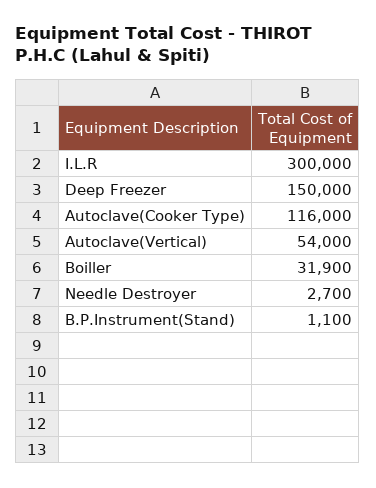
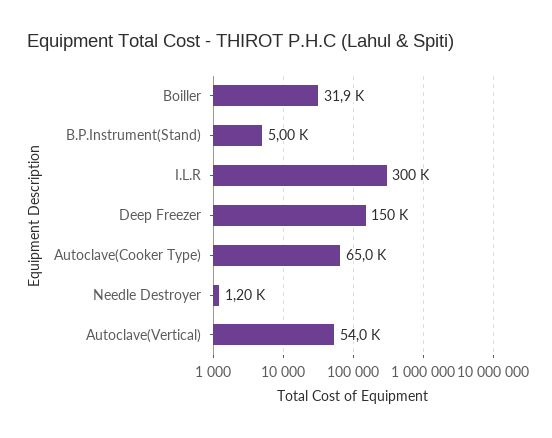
  {
    "I.L.R": 300000,
    "Deep Freezer": 150000,
-   "Autoclave(Cooker Type)": 116000,
+   "Autoclave(Cooker Type)": 65000,
    "Autoclave(Vertical)": 54000,
    "Boiller": 31900,
-   "Needle Destroyer": 2700,
+   "Needle Destroyer": 1200,
-   "B.P.Instrument(Stand)": 1100
+   "B.P.Instrument(Stand)": 5000
  }

